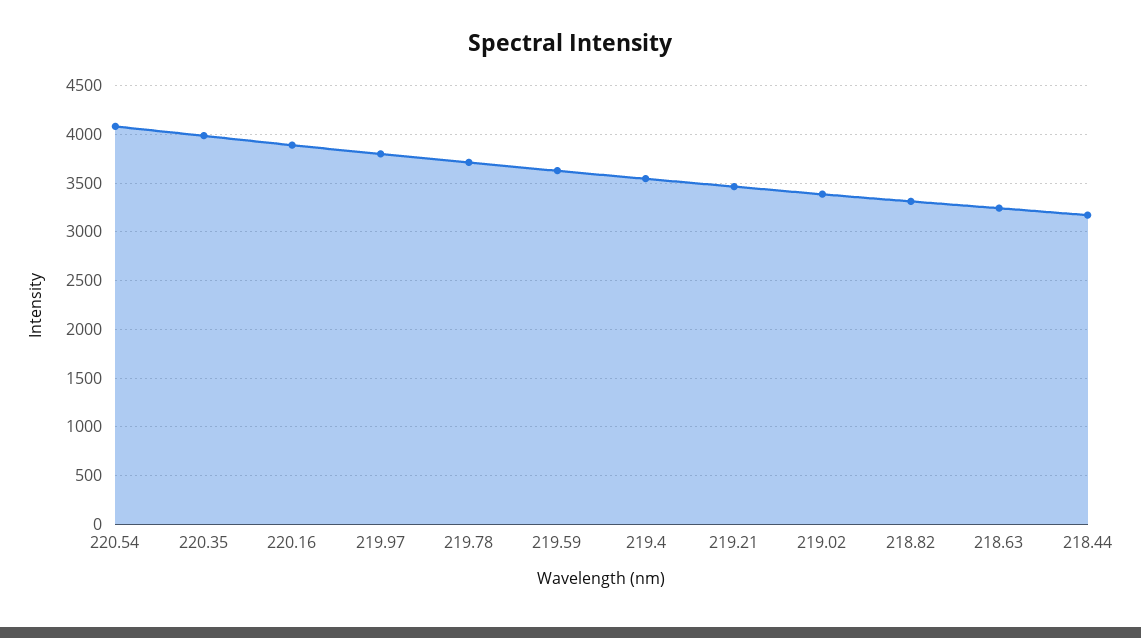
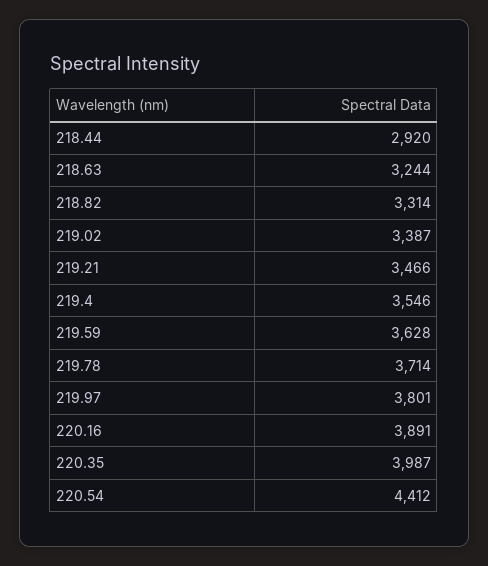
  {
-   "220.54": 4100,
+   "220.54": 4412,
    "220.35": 3987,
    "220.16": 3891,
    "219.97": 3801,
    "219.78": 3714,
    "219.59": 3628,
    "219.4": 3546,
    "219.21": 3466,
    "219.02": 3387,
    "218.82": 3314,
    "218.63": 3244,
-   "218.44": 3200
+   "218.44": 2920
  }

